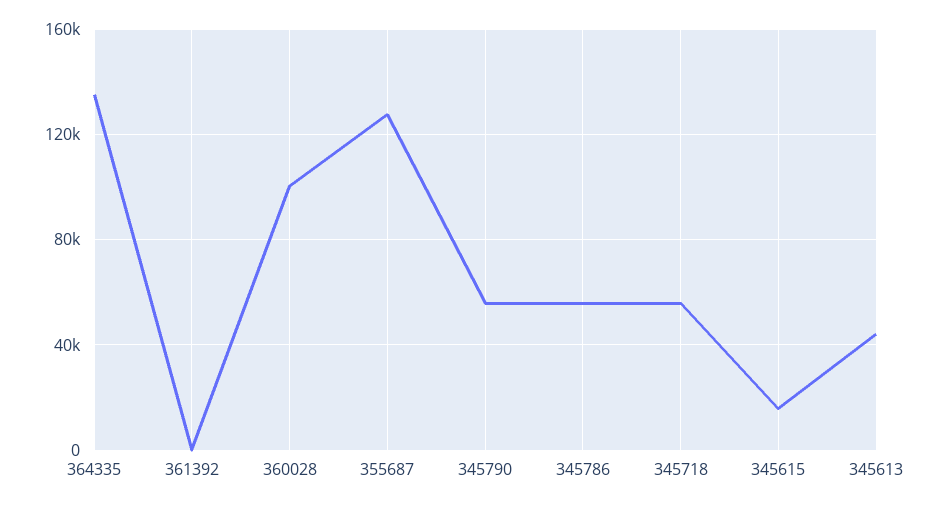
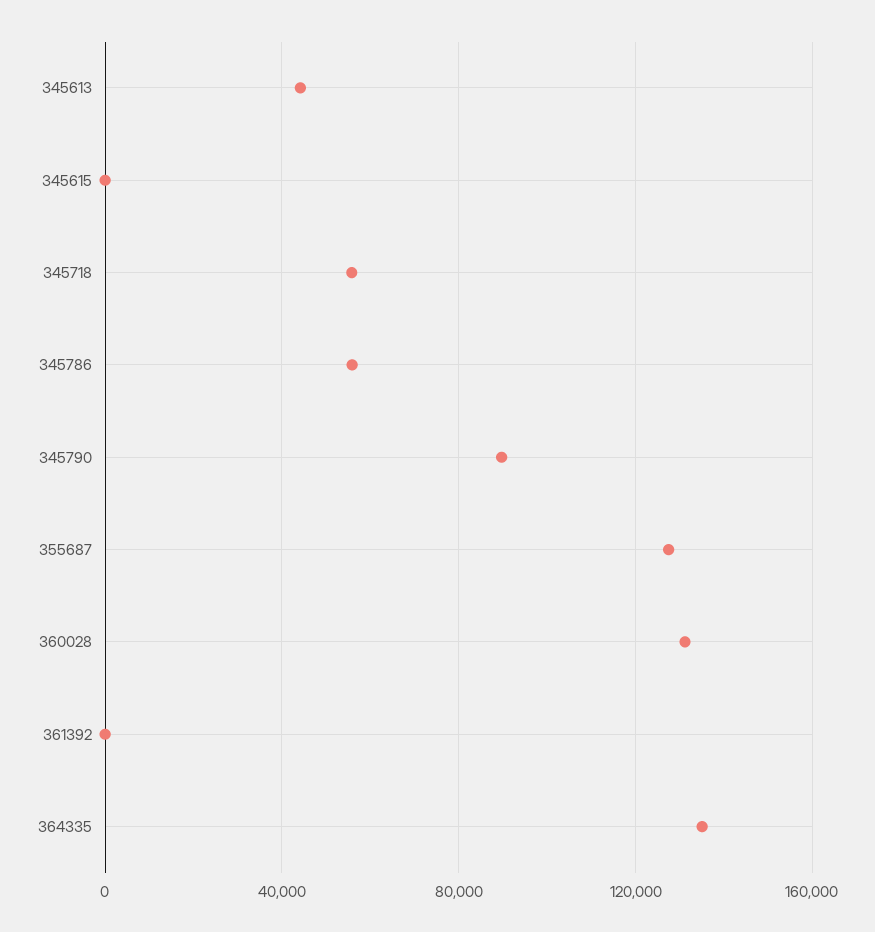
  {
    "364335": 135000,
    "361392": 0,
-   "360028": 100000,
+   "360028": 130000,
    "355687": 125000,
-   "345790": 55000,
+   "345790": 90000,
    "345786": 55000,
    "345718": 55000,
-   "345615": 15000,
+   "345615": 0,
    "345613": 45000
  }

